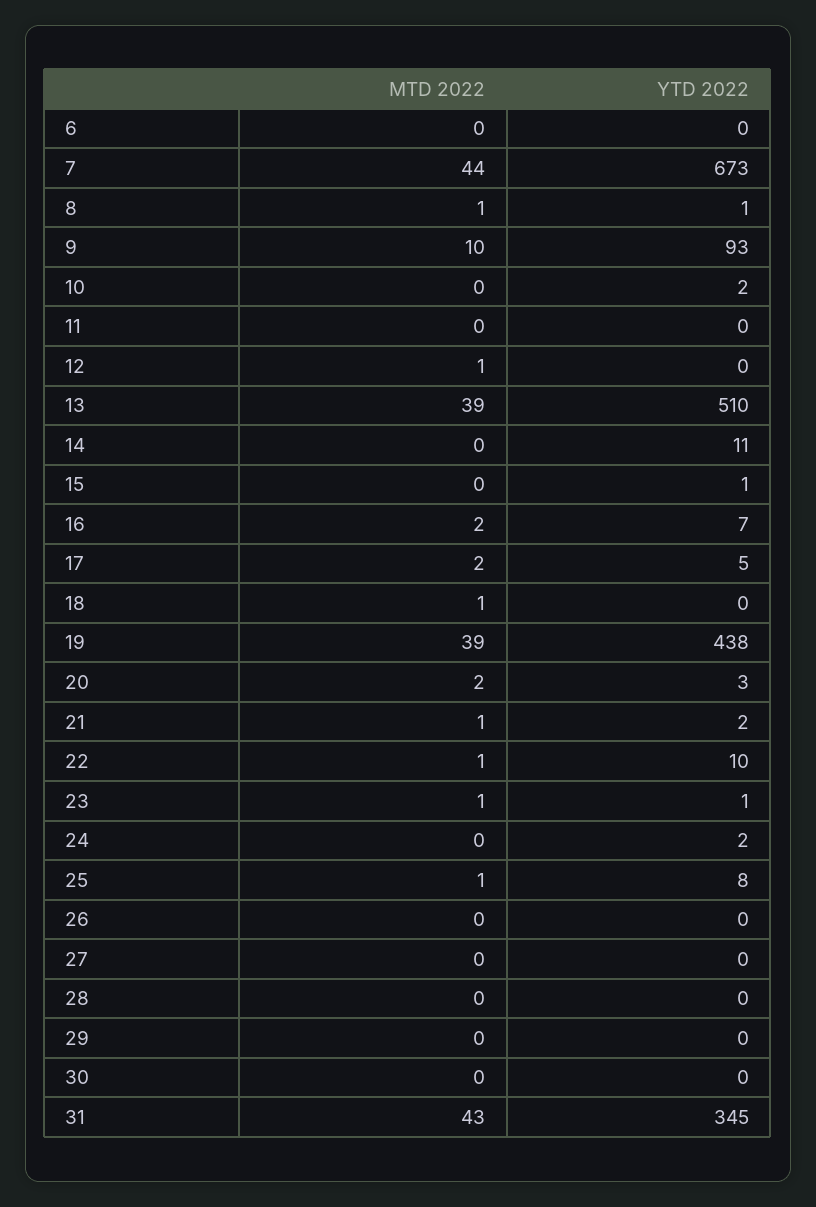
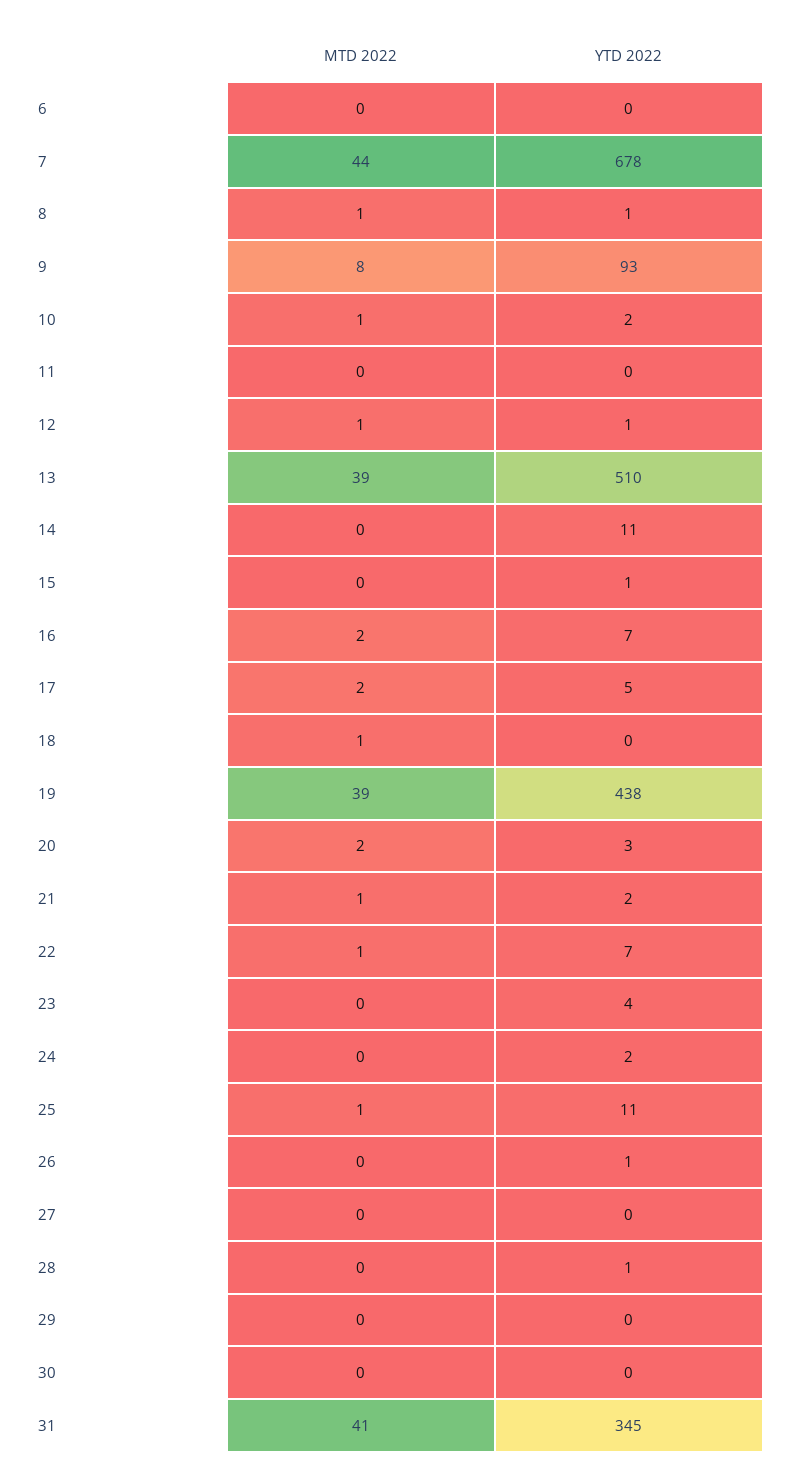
  {
    "MTD 2022": {
      "6": 0,
      "7": 44,
      "8": 1,
-     "9": 10,
+     "9": 8,
-     "10": 0,
+     "10": 1,
      "11": 0,
      "12": 1,
      "13": 39,
      "14": 0,
      "15": 0,
      "16": 2,
      "17": 2,
      "18": 1,
      "19": 39,
      "20": 2,
      "21": 1,
      "22": 1,
-     "23": 1,
+     "23": 0,
      "24": 0,
      "25": 1,
      "26": 0,
      "27": 0,
      "28": 0,
      "29": 0,
      "30": 0,
-     "31": 43
+     "31": 41
    },
    "YTD 2022": {
      "6": 0,
-     "7": 673,
+     "7": 678,
      "8": 1,
      "9": 93,
      "10": 2,
      "11": 0,
-     "12": 0,
+     "12": 1,
      "13": 510,
      "14": 11,
      "15": 1,
      "16": 7,
      "17": 5,
      "18": 0,
      "19": 438,
      "20": 3,
      "21": 2,
-     "22": 10,
+     "22": 7,
-     "23": 1,
+     "23": 4,
      "24": 2,
-     "25": 8,
+     "25": 11,
-     "26": 0,
+     "26": 1,
      "27": 0,
-     "28": 0,
+     "28": 1,
      "29": 0,
      "30": 0,
      "31": 345
    }
  }

